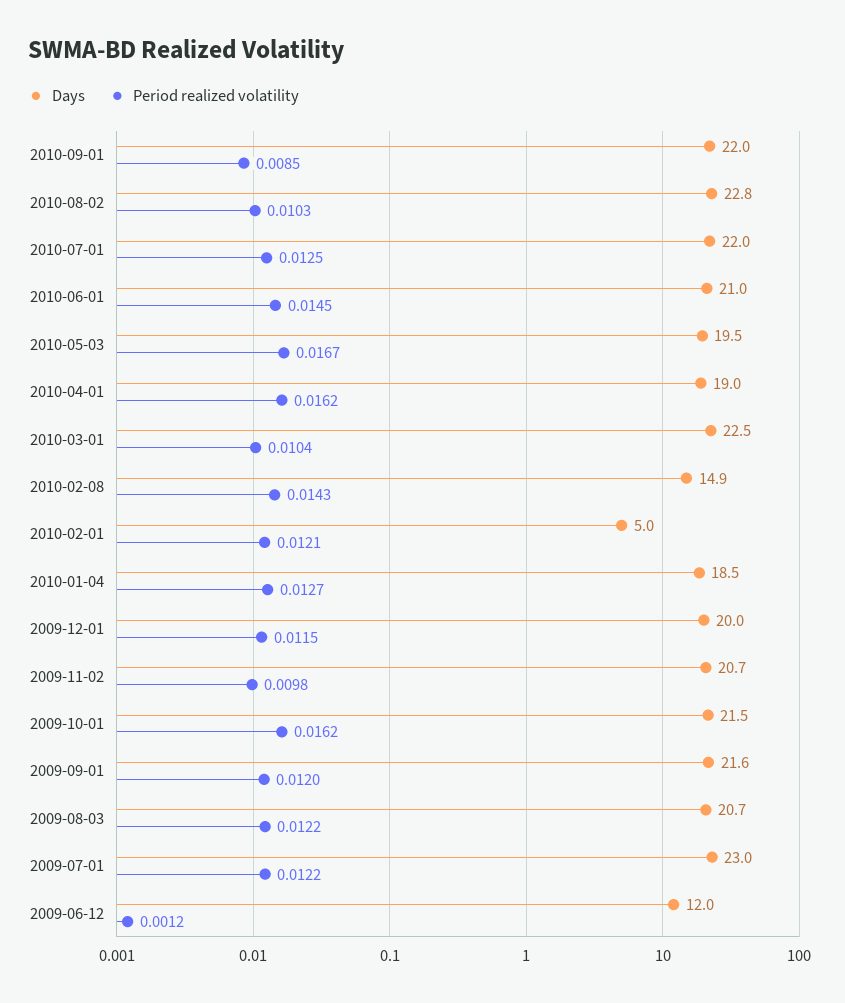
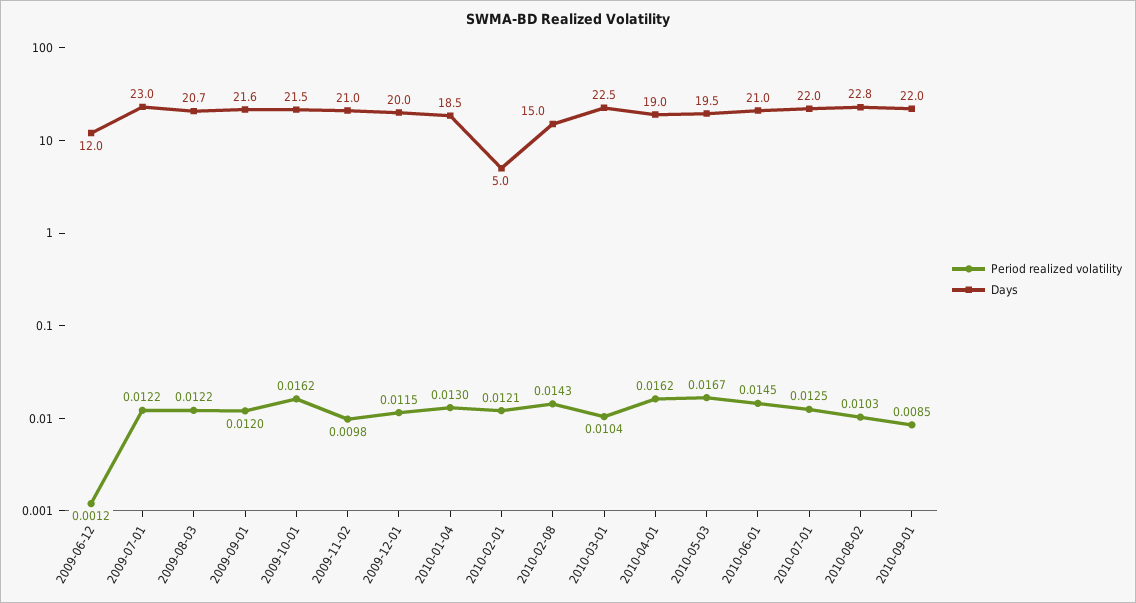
  {
    "Days": {
      "2010-09-01": 22,
      "2010-08-02": 22.8,
      "2010-07-01": 22,
      "2010-06-01": 21,
      "2010-05-03": 19.5,
      "2010-04-01": 19,
      "2010-03-01": 22.5,
-     "2010-02-08": 14.9,
+     "2010-02-08": 15,
      "2010-02-01": 5,
      "2010-01-04": 18.5,
      "2009-12-01": 20,
-     "2009-11-02": 20.7,
+     "2009-11-02": 21,
      "2009-10-01": 21.5,
      "2009-09-01": 21.6,
      "2009-08-03": 20.7,
      "2009-07-01": 23,
      "2009-06-12": 12
    },
    "Period realized volatility": {
      "2010-09-01": 0.0085,
      "2010-08-02": 0.0103,
      "2010-07-01": 0.0125,
      "2010-06-01": 0.0145,
      "2010-05-03": 0.0167,
      "2010-04-01": 0.0162,
      "2010-03-01": 0.0104,
      "2010-02-08": 0.0143,
      "2010-02-01": 0.0121,
-     "2010-01-04": 0.0127,
+     "2010-01-04": 0.013,
      "2009-12-01": 0.0115,
      "2009-11-02": 0.0098,
      "2009-10-01": 0.0162,
      "2009-09-01": 0.012,
      "2009-08-03": 0.0122,
      "2009-07-01": 0.0122,
      "2009-06-12": 0.0012
    }
  }

